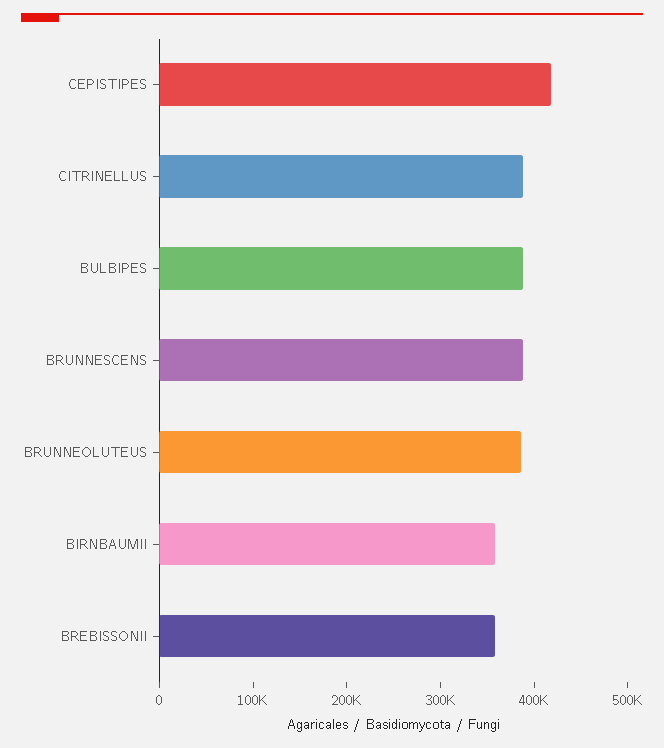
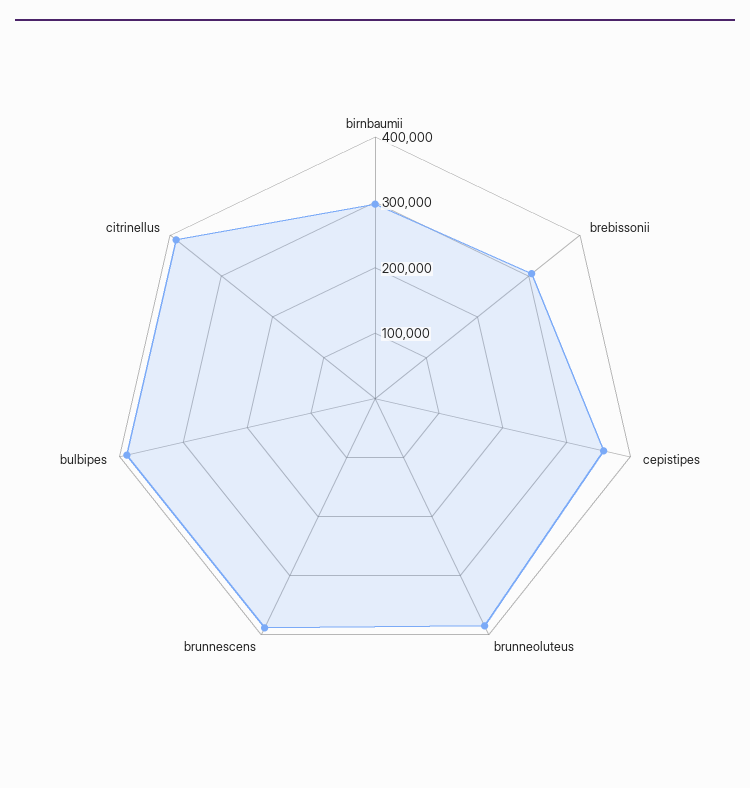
  {
-   "CEPISTIPES": 420000,
+   "CEPISTIPES": 360000,
    "CITRINELLUS": 380000,
    "BULBIPES": 380000,
    "BRUNNESCENS": 380000,
    "BRUNNEOLUTEUS": 380000,
-   "BIRNBAUMII": 360000,
+   "BIRNBAUMII": 300000,
-   "BREBISSONII": 360000
+   "BREBISSONII": 300000
  }

